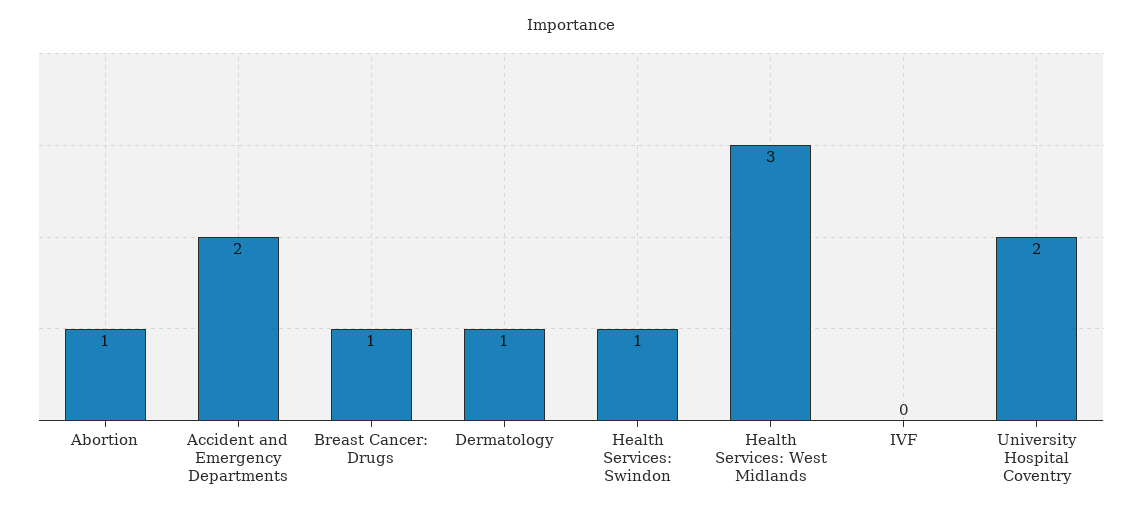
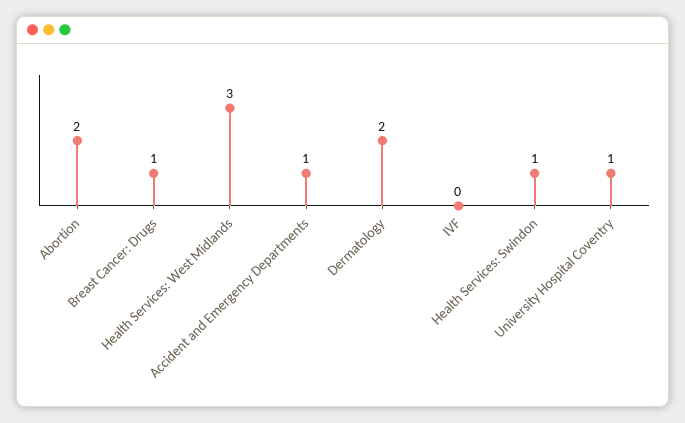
  {
-   "Abortion": 1,
+   "Abortion": 2,
-   "Accident and Emergency Departments": 2,
+   "Accident and Emergency Departments": 1,
    "Breast Cancer: Drugs": 1,
-   "Dermatology": 1,
+   "Dermatology": 2,
    "Health Services: Swindon": 1,
    "Health Services: West Midlands": 3,
    "IVF": 0,
-   "University Hospital Coventry": 2
+   "University Hospital Coventry": 1
  }

